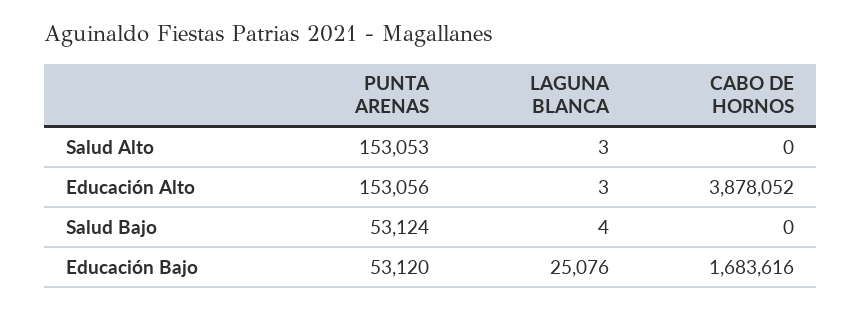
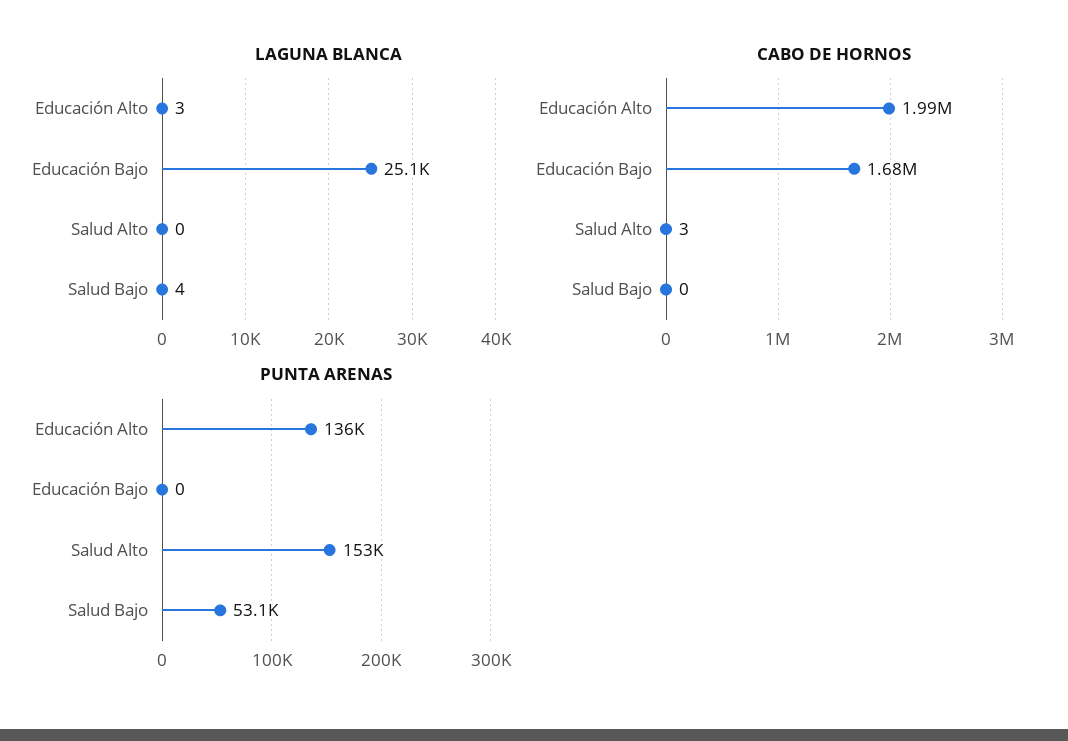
  {
    "PUNTA ARENAS": {
      "Salud Alto": 153053,
-     "Educación Alto": 153056,
+     "Educación Alto": 136000,
      "Salud Bajo": 53124,
-     "Educación Bajo": 53120
+     "Educación Bajo": 0
    },
    "LAGUNA BLANCA": {
-     "Salud Alto": 3,
+     "Salud Alto": 0,
      "Educación Alto": 3,
      "Salud Bajo": 4,
      "Educación Bajo": 25076
    },
    "CABO DE HORNOS": {
-     "Salud Alto": 0,
+     "Salud Alto": 3,
-     "Educación Alto": 3878052,
+     "Educación Alto": 1990000,
      "Salud Bajo": 0,
      "Educación Bajo": 1683616
    }
  }

